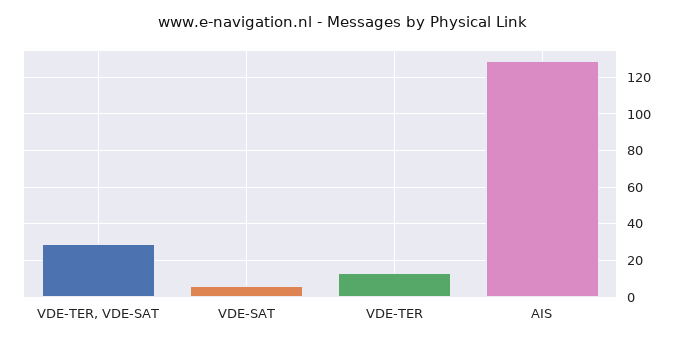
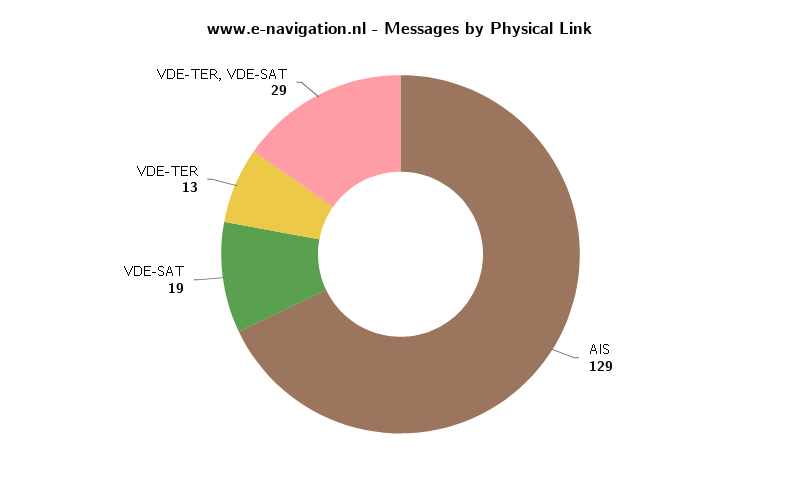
  {
    "VDE-TER, VDE-SAT": 29,
-   "VDE-SAT": 5,
+   "VDE-SAT": 19,
    "VDE-TER": 13,
    "AIS": 129
  }

